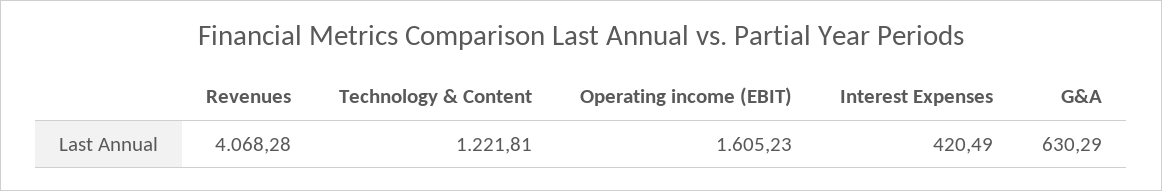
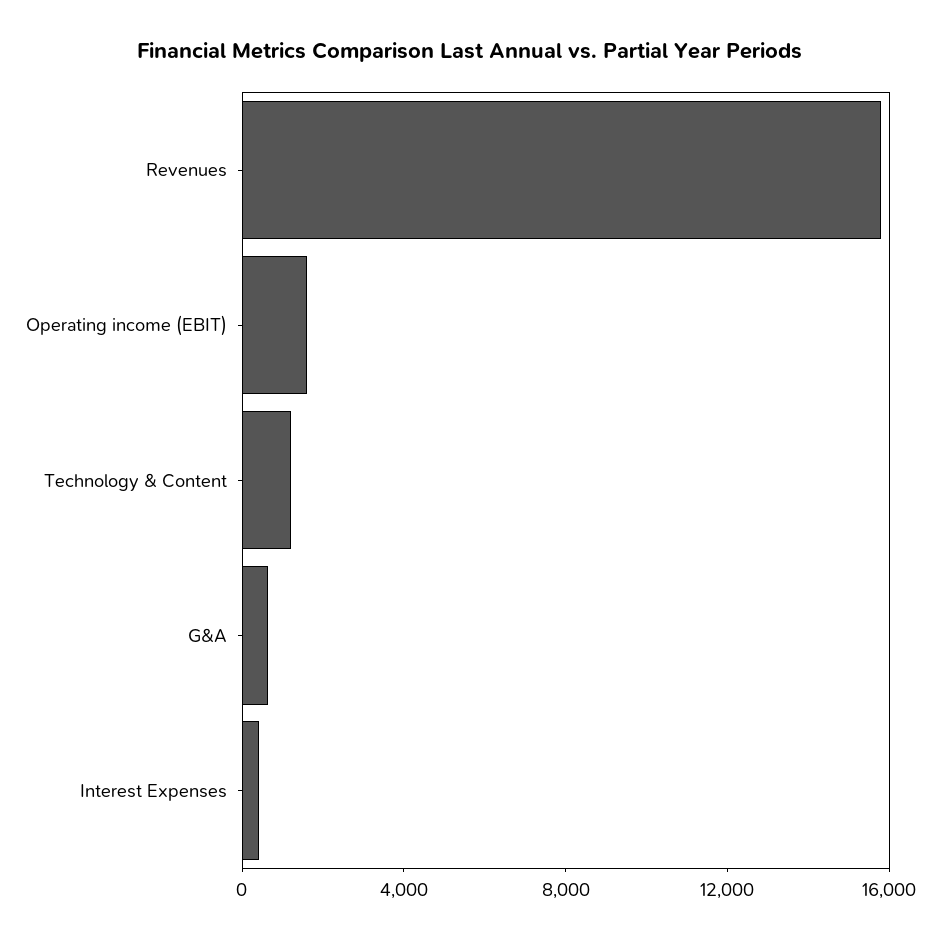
  {
-   "Revenues": 4068.28,
+   "Revenues": 16000,
    "Technology & Content": 1221.81,
    "Operating income (EBIT)": 1605.23,
    "Interest Expenses": 420.49,
    "G&A": 630.29
  }

